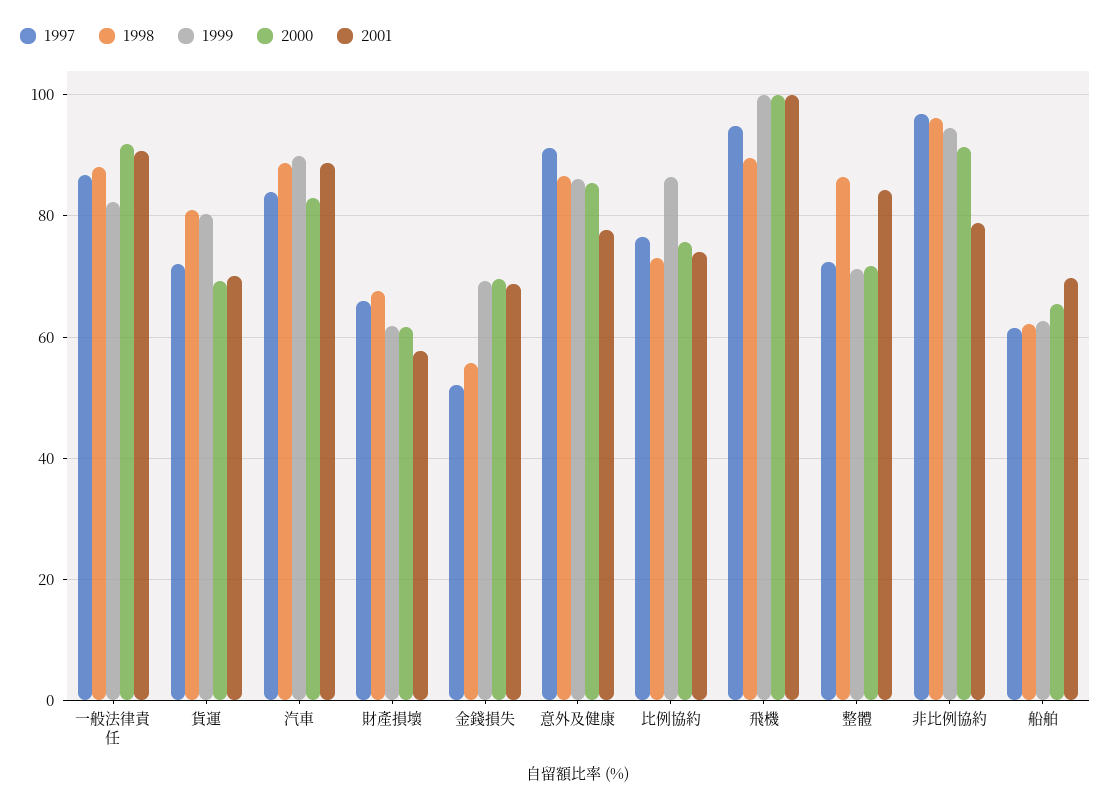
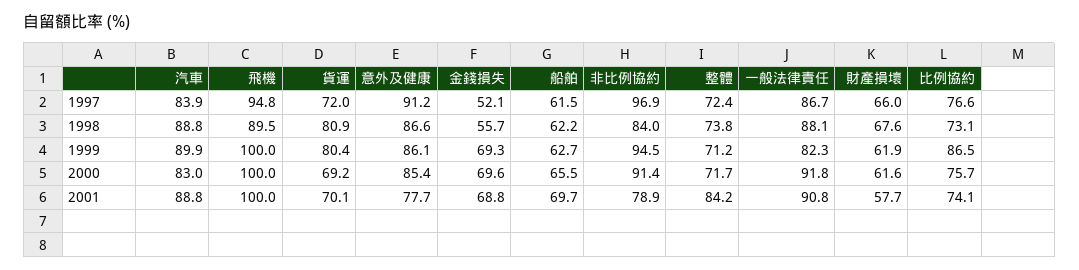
  {
    "1997": {
      "一般法律責任": 86.7,
      "貨運": 72,
      "汽車": 83.9,
      "財產損壞": 66,
      "金錢損失": 52.1,
      "意外及健康": 91.2,
      "比例協約": 76.6,
      "飛機": 94.8,
      "整體": 72.4,
      "非比例協約": 96.9,
      "船舶": 61.5
    },
    "1998": {
      "一般法律責任": 88.1,
      "貨運": 80.9,
      "汽車": 88.8,
      "財產損壞": 67.6,
      "金錢損失": 55.7,
      "意外及健康": 86.6,
      "比例協約": 73.1,
      "飛機": 89.5,
-     "整體": 86,
+     "整體": 73.8,
-     "非比例協約": 96,
+     "非比例協約": 84,
      "船舶": 62.2
    },
    "1999": {
      "一般法律責任": 82.3,
      "貨運": 80.4,
      "汽車": 89.9,
      "財產損壞": 61.9,
      "金錢損失": 69.3,
      "意外及健康": 86.1,
      "比例協約": 86.5,
      "飛機": 100,
      "整體": 71.2,
      "非比例協約": 94.5,
      "船舶": 62.7
    },
    "2000": {
      "一般法律責任": 91.8,
      "貨運": 69.2,
      "汽車": 83,
      "財產損壞": 61.6,
      "金錢損失": 69.6,
      "意外及健康": 85.4,
      "比例協約": 75.7,
      "飛機": 100,
      "整體": 71.7,
      "非比例協約": 91.4,
      "船舶": 65.5
    },
    "2001": {
      "一般法律責任": 90.8,
      "貨運": 70.1,
      "汽車": 88.8,
      "財產損壞": 57.7,
      "金錢損失": 68.8,
      "意外及健康": 77.7,
      "比例協約": 74.1,
      "飛機": 100,
      "整體": 84.2,
      "非比例協約": 78.9,
      "船舶": 69.7
    }
  }

